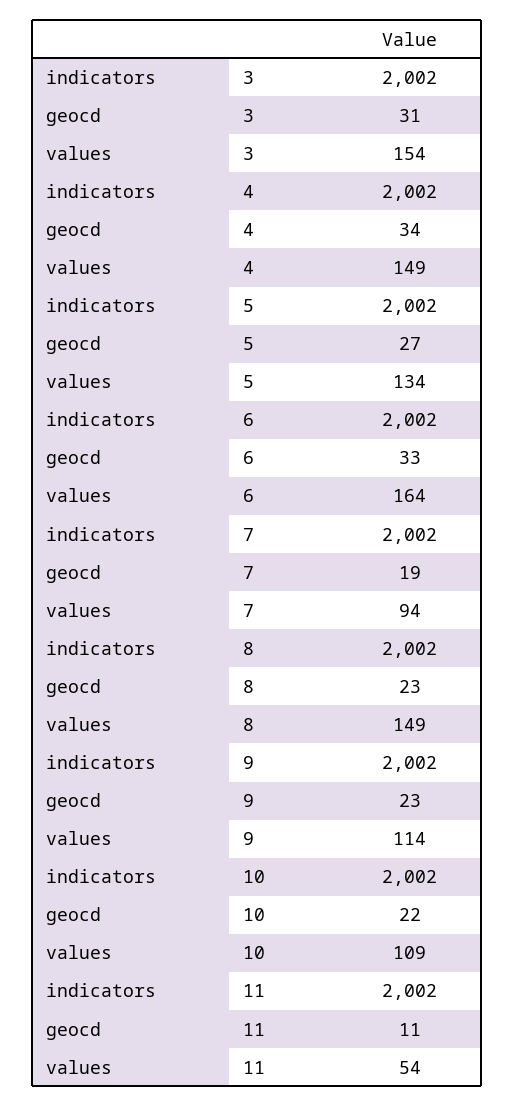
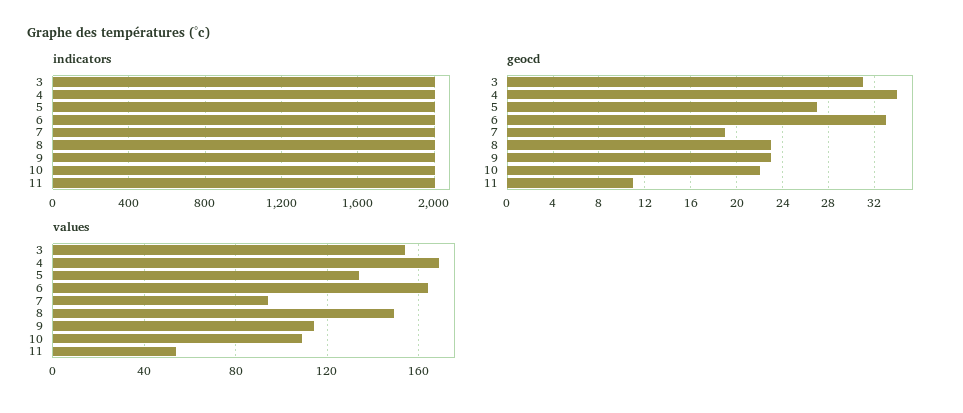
  {
    "indicators": {
      "3": 2002,
      "4": 2002,
      "5": 2002,
      "6": 2002,
      "7": 2002,
      "8": 2002,
      "9": 2002,
      "10": 2002,
      "11": 2002
    },
    "geocd": {
      "3": 31,
      "4": 34,
      "5": 27,
      "6": 33,
      "7": 19,
      "8": 23,
      "9": 23,
      "10": 22,
      "11": 11
    },
    "values": {
      "3": 154,
-     "4": 149,
+     "4": 170,
      "5": 134,
      "6": 164,
      "7": 94,
      "8": 149,
      "9": 114,
      "10": 109,
      "11": 54
    }
  }

